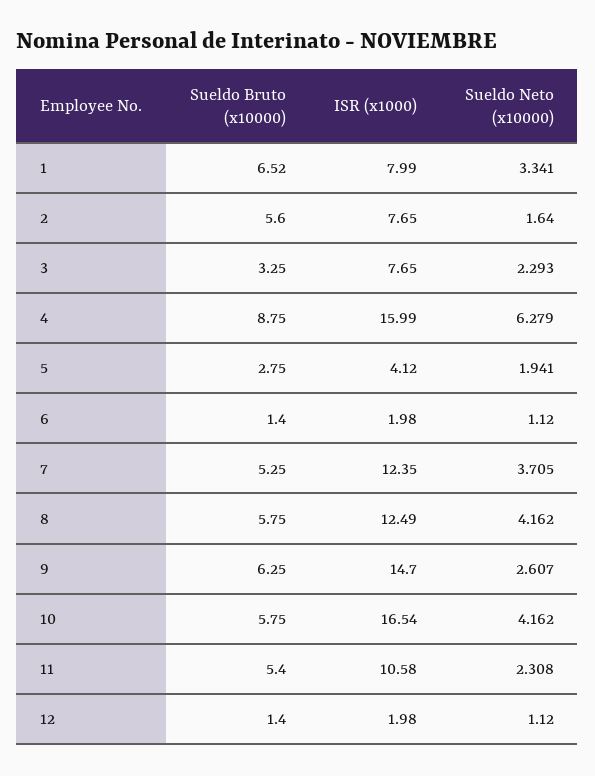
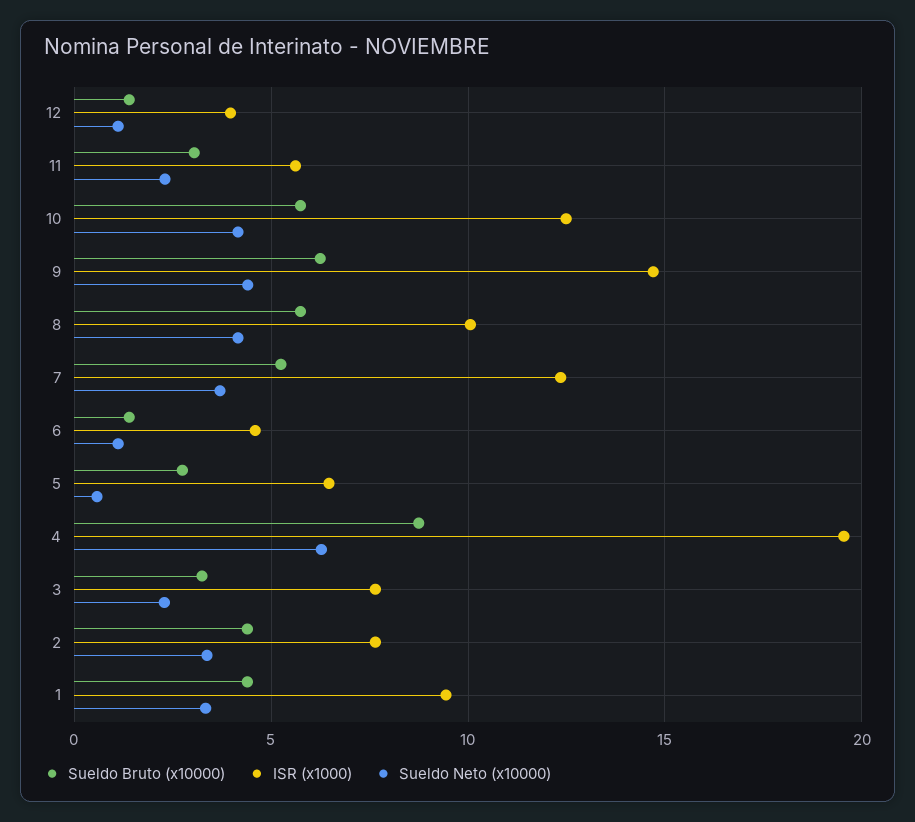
  {
    "Sueldo Bruto (x10000)": {
-     "1": 6.52,
+     "1": 4.5,
-     "2": 5.6,
+     "2": 4.5,
      "3": 3.25,
      "4": 8.75,
      "5": 2.75,
      "6": 1.4,
      "7": 5.25,
      "8": 5.75,
      "9": 6.25,
      "10": 5.75,
-     "11": 5.4,
+     "11": 3,
      "12": 1.4
    },
    "ISR (x1000)": {
-     "1": 7.99,
+     "1": 9.5,
      "2": 7.65,
      "3": 7.65,
-     "4": 15.99,
+     "4": 19.5,
-     "5": 4.12,
+     "5": 6.5,
-     "6": 1.98,
+     "6": 4.5,
      "7": 12.35,
-     "8": 12.49,
+     "8": 10,
      "9": 14.7,
-     "10": 16.54,
+     "10": 12.5,
-     "11": 10.58,
+     "11": 5.5,
-     "12": 1.98
+     "12": 4
    },
    "Sueldo Neto (x10000)": {
      "1": 3.341,
-     "2": 1.64,
+     "2": 3.5,
      "3": 2.293,
      "4": 6.279,
-     "5": 1.941,
+     "5": 0.5,
      "6": 1.12,
      "7": 3.705,
      "8": 4.162,
-     "9": 2.607,
+     "9": 4.5,
      "10": 4.162,
      "11": 2.308,
      "12": 1.12
    }
  }

